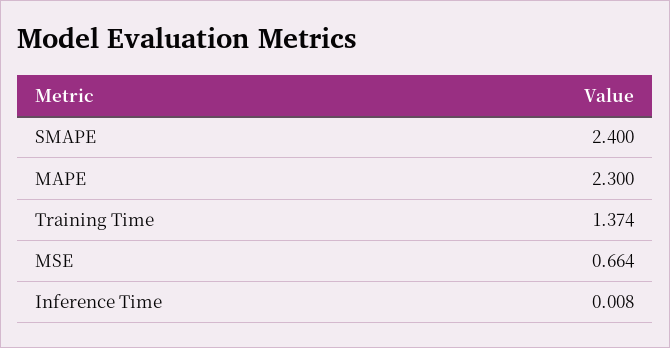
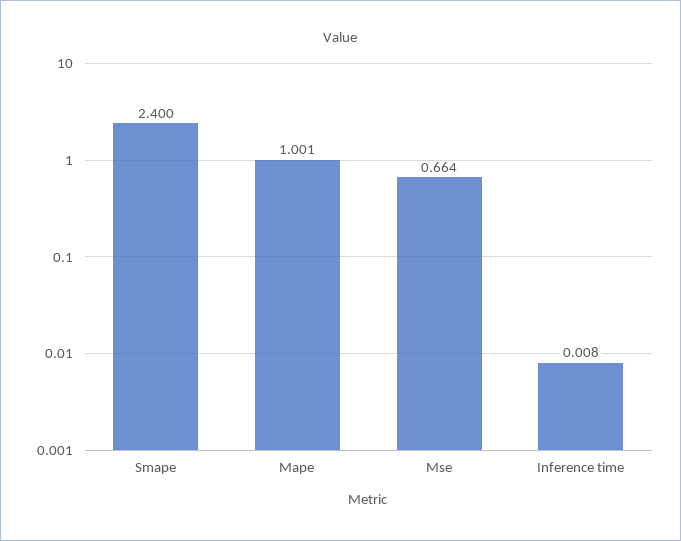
  {
    "SMAPE": 2.4,
-   "MAPE": 2.3,
+   "MAPE": 1.001,
-   "Training Time": 1.374,
    "MSE": 0.664,
    "Inference Time": 0.008
  }

